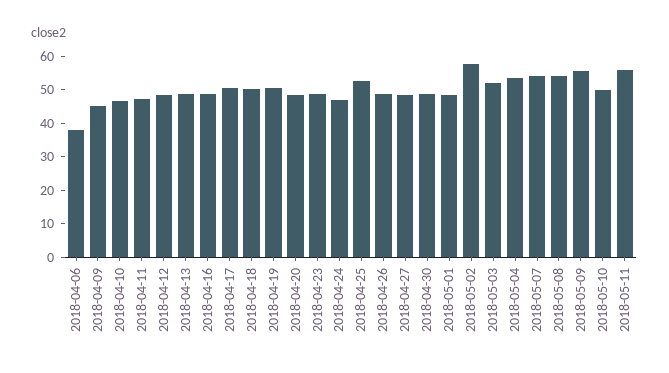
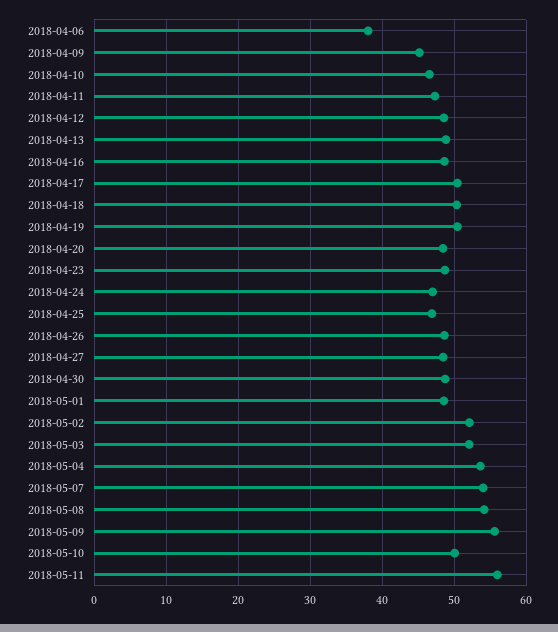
  {
    "2018-04-06": 38,
    "2018-04-09": 45,
    "2018-04-10": 47,
    "2018-04-11": 47,
    "2018-04-12": 49,
    "2018-04-13": 49,
    "2018-04-16": 49,
    "2018-04-17": 50,
    "2018-04-18": 50,
    "2018-04-19": 50,
    "2018-04-20": 48,
    "2018-04-23": 49,
    "2018-04-24": 47,
-   "2018-04-25": 52.5,
+   "2018-04-25": 47,
    "2018-04-26": 49,
    "2018-04-27": 48,
    "2018-04-30": 49,
    "2018-05-01": 49,
-   "2018-05-02": 57.5,
+   "2018-05-02": 52,
    "2018-05-03": 52,
    "2018-05-04": 54,
    "2018-05-07": 54,
    "2018-05-08": 54,
    "2018-05-09": 56,
    "2018-05-10": 50,
    "2018-05-11": 56
  }

